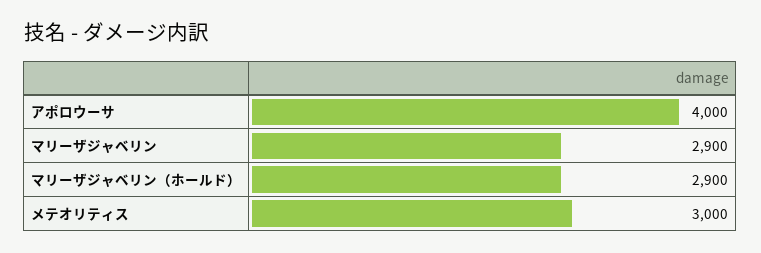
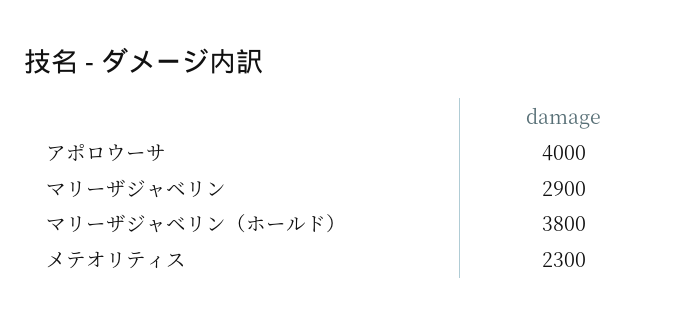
  {
    "アポロウーサ": 4000,
    "マリーザジャベリン": 2900,
-   "マリーザジャベリン（ホールド）": 2900,
+   "マリーザジャベリン（ホールド）": 3800,
-   "メテオリティス": 3000
+   "メテオリティス": 2300
  }

